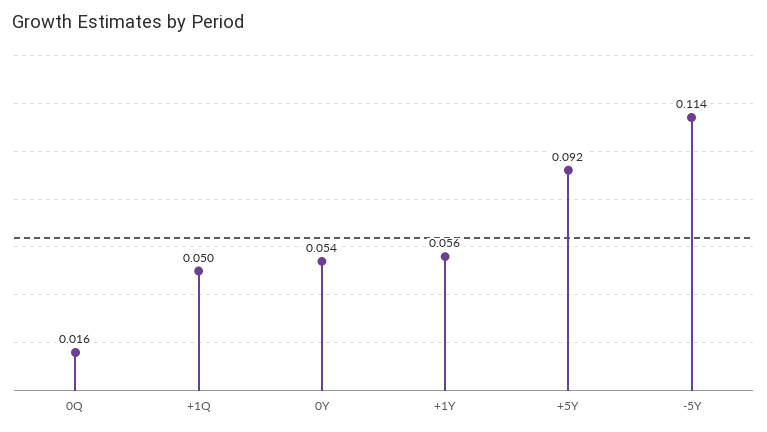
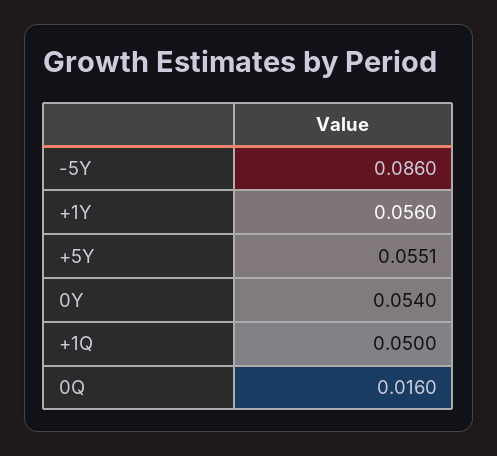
  {
    "0Q": 0.016,
    "+1Q": 0.05,
    "0Y": 0.054,
    "+1Y": 0.056,
-   "+5Y": 0.092,
+   "+5Y": 0.0551,
-   "-5Y": 0.114
+   "-5Y": 0.086
  }

